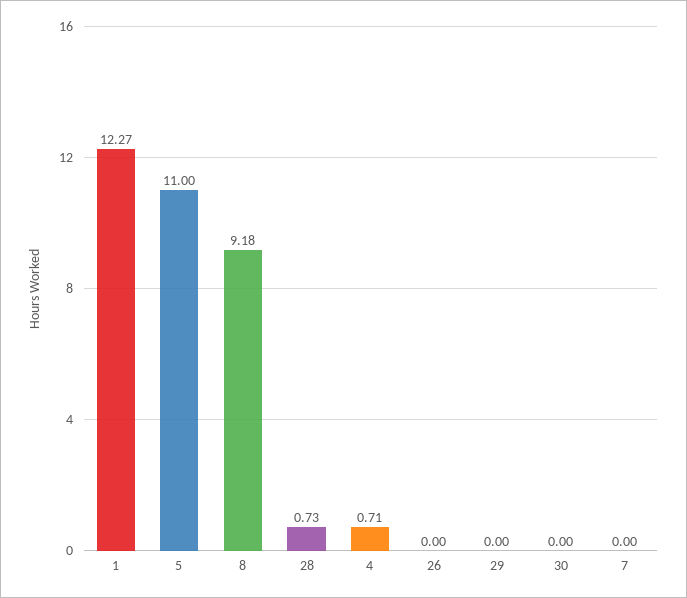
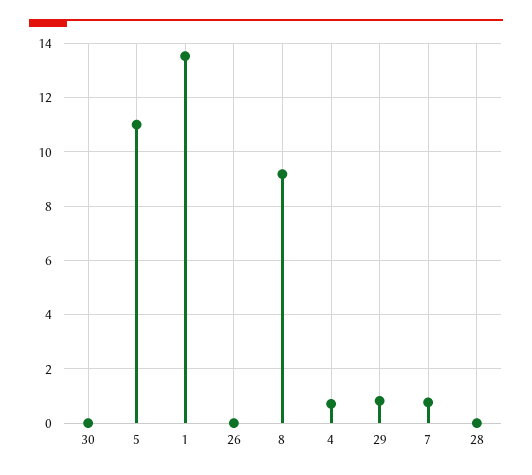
  {
-   "1": 12.27,
+   "1": 13.5,
    "5": 11,
    "8": 9.18,
-   "28": 0.73,
+   "28": 0,
    "4": 0.71,
    "26": 0,
-   "29": 0,
+   "29": 0.75,
    "30": 0,
-   "7": 0
+   "7": 0.75
  }

